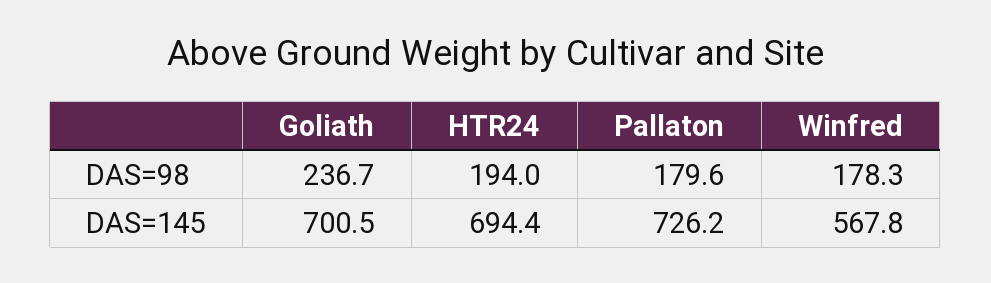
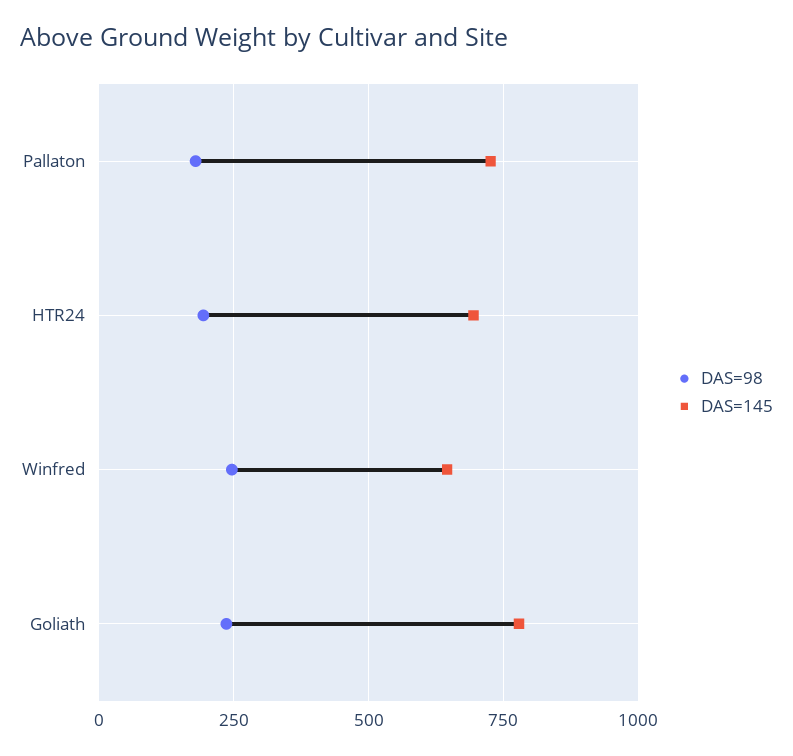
  {
    "DAS=98": {
      "Goliath": 236.7,
      "HTR24": 194,
      "Pallaton": 179.6,
-     "Winfred": 178.3
+     "Winfred": 250
    },
    "DAS=145": {
-     "Goliath": 700.5,
+     "Goliath": 775,
      "HTR24": 694.4,
      "Pallaton": 726.2,
-     "Winfred": 567.8
+     "Winfred": 650
    }
  }

